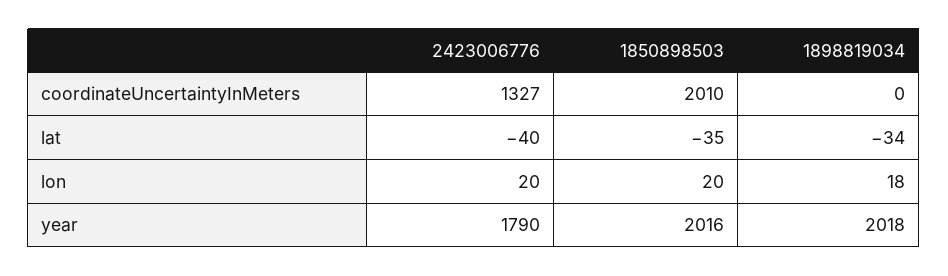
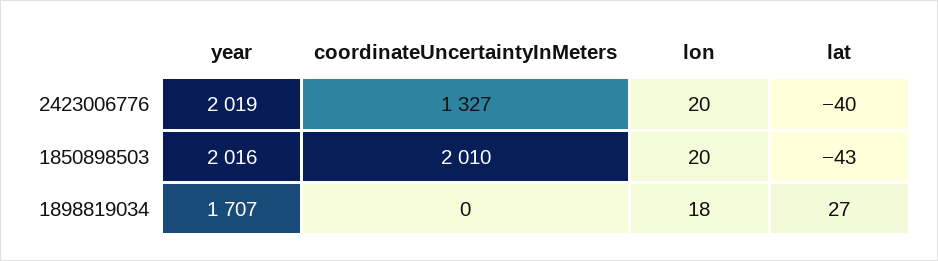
  {
    "2423006776": {
      "coordinateUncertaintyInMeters": 1327,
      "lat": -40,
      "lon": 20,
-     "year": 1790
+     "year": 2019
    },
    "1850898503": {
      "coordinateUncertaintyInMeters": 2010,
-     "lat": -35,
+     "lat": -43,
      "lon": 20,
      "year": 2016
    },
    "1898819034": {
      "coordinateUncertaintyInMeters": 0,
-     "lat": -34,
+     "lat": 27,
      "lon": 18,
-     "year": 2018
+     "year": 1707
    }
  }

